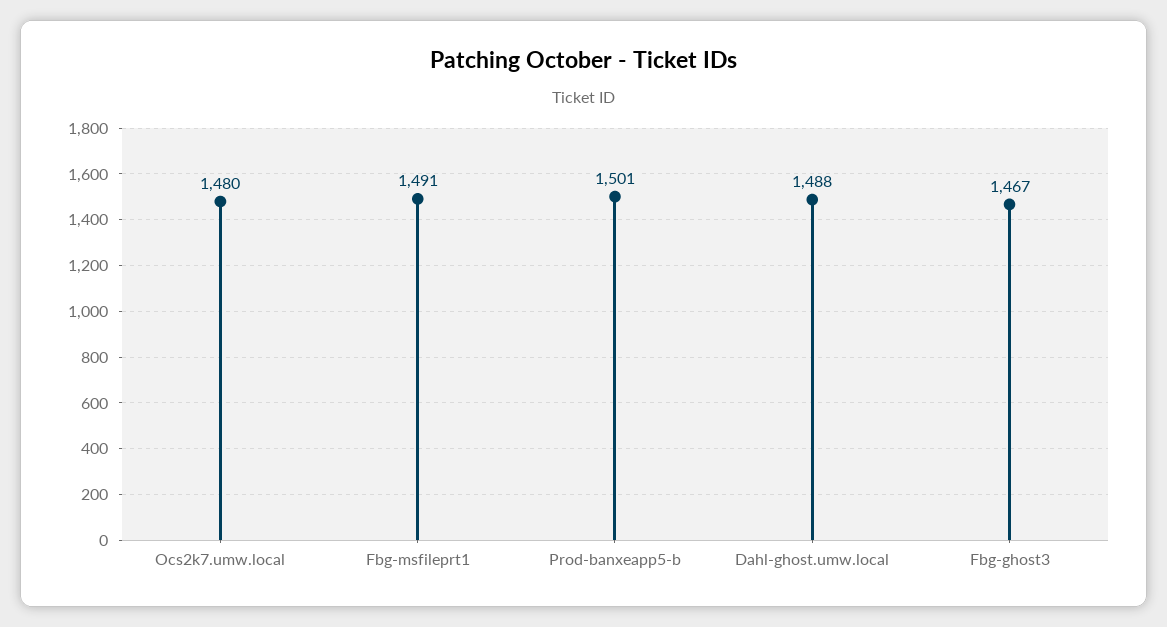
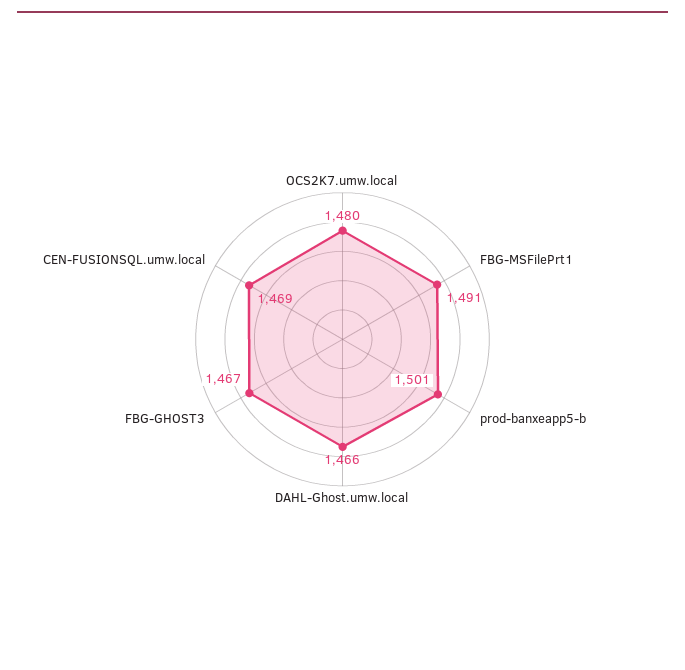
  {
    "Ocs2k7.umw.local": 1480,
    "Fbg-msfileprt1": 1491,
    "Prod-banxeapp5-b": 1501,
-   "Dahl-ghost.umw.local": 1488,
+   "Dahl-ghost.umw.local": 1466,
-   "Fbg-ghost3": 1467
+   "Fbg-ghost3": 1467,
+   "CEN-FUSIONSQL.umw.local": 1469
  }

